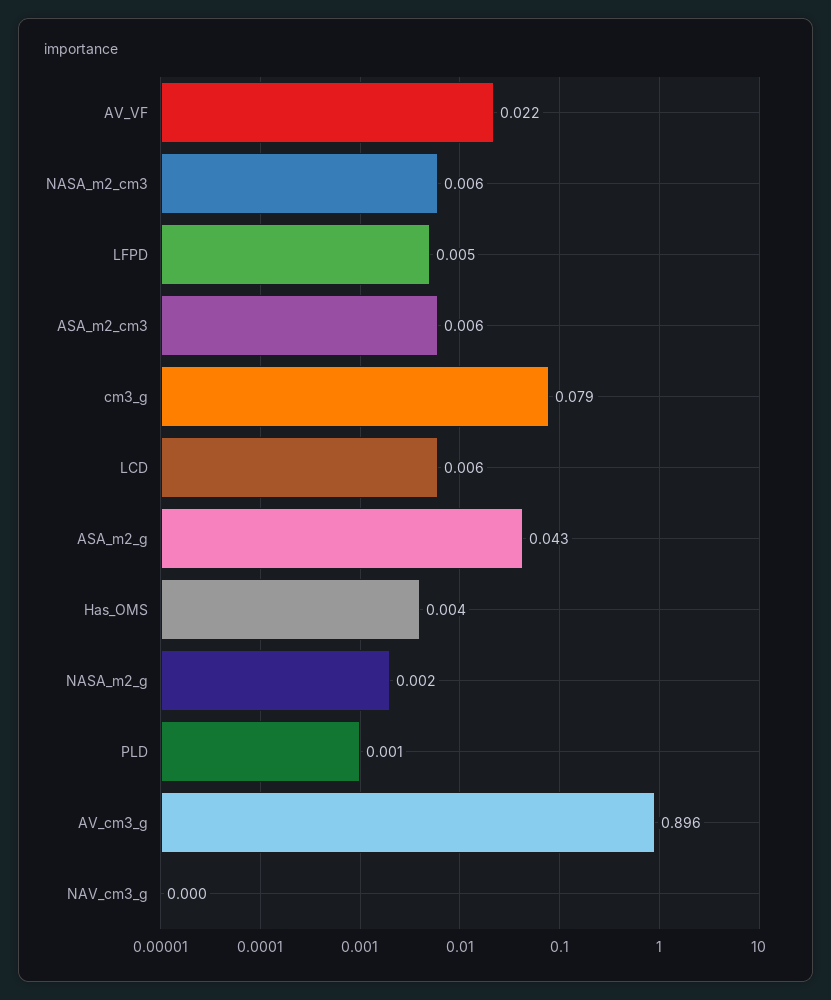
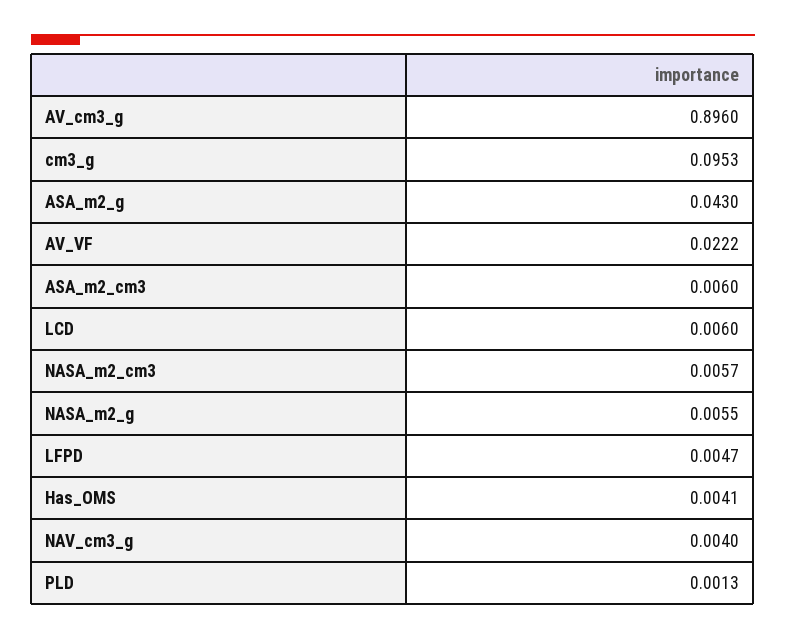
  {
    "AV_VF": 0.0222,
    "NASA_m2_cm3": 0.0057,
    "LFPD": 0.0047,
    "ASA_m2_cm3": 0.006,
-   "cm3_g": 0.079,
+   "cm3_g": 0.0953,
    "LCD": 0.006,
    "ASA_m2_g": 0.043,
    "Has_OMS": 0.0041,
-   "NASA_m2_g": 0.002,
+   "NASA_m2_g": 0.0055,
    "PLD": 0.0013,
    "AV_cm3_g": 0.896,
-   "NAV_cm3_g": 0
+   "NAV_cm3_g": 0.004
  }

